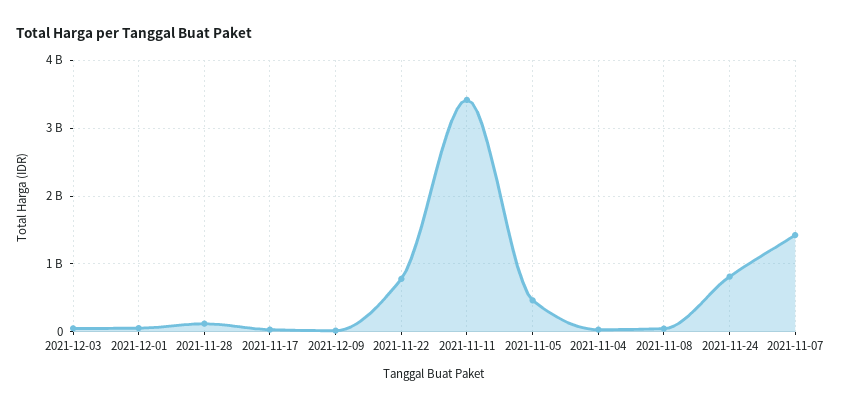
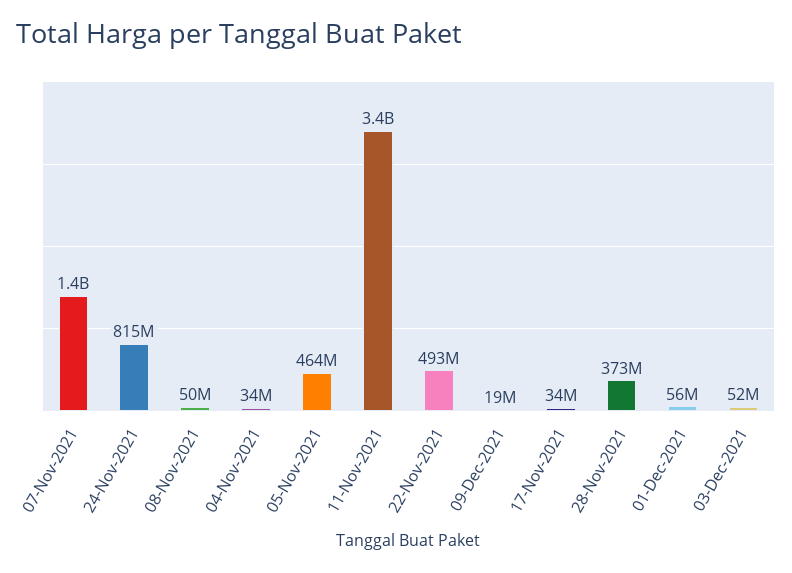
  {
    "2021-12-03": 52000000,
    "2021-12-01": 56000000,
-   "2021-11-28": 100000000,
+   "2021-11-28": 373000000,
    "2021-11-17": 34000000,
    "2021-12-09": 19000000,
-   "2021-11-22": 800000000,
+   "2021-11-22": 493000000,
    "2021-11-11": 3400000000,
    "2021-11-05": 464000000,
    "2021-11-04": 34000000,
    "2021-11-08": 50000000,
    "2021-11-24": 815000000,
    "2021-11-07": 1400000000
  }

